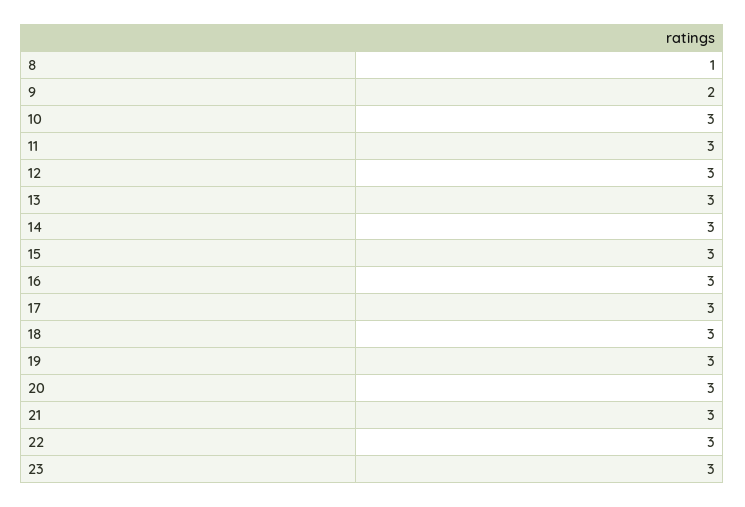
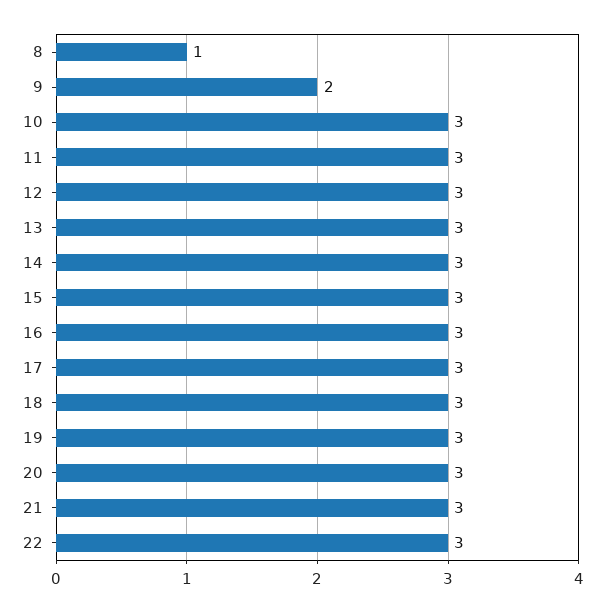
  {
    "8": 1,
    "9": 2,
    "10": 3,
    "11": 3,
    "12": 3,
    "13": 3,
    "14": 3,
    "15": 3,
    "16": 3,
    "17": 3,
    "18": 3,
    "19": 3,
    "20": 3,
    "21": 3,
-   "22": 3,
+   "22": 3
-   "23": 3
  }

